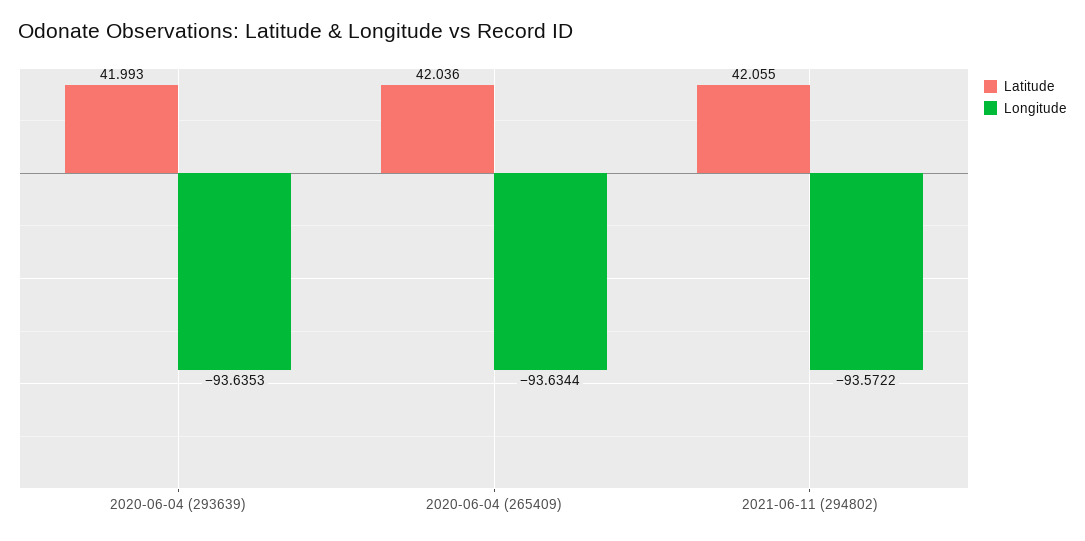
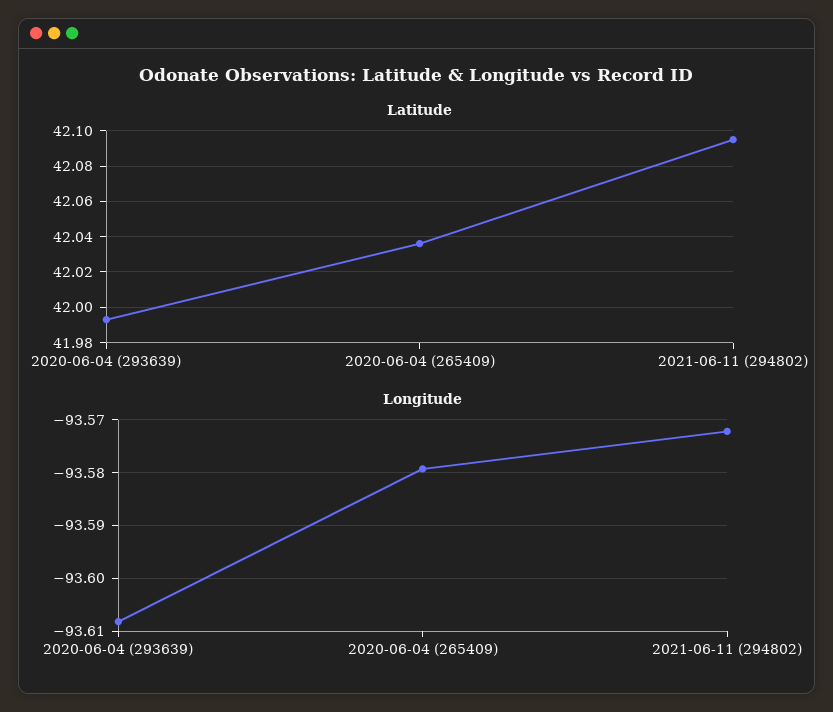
  {
    "Latitude": {
      "2020-06-04 (293639)": 41.993,
      "2020-06-04 (265409)": 42.036,
-     "2021-06-11 (294802)": 42.055
+     "2021-06-11 (294802)": 42.095
    },
    "Longitude": {
-     "2020-06-04 (293639)": -93.6353,
+     "2020-06-04 (293639)": -93.608,
-     "2020-06-04 (265409)": -93.6344,
+     "2020-06-04 (265409)": -93.58,
      "2021-06-11 (294802)": -93.5722
    }
  }

